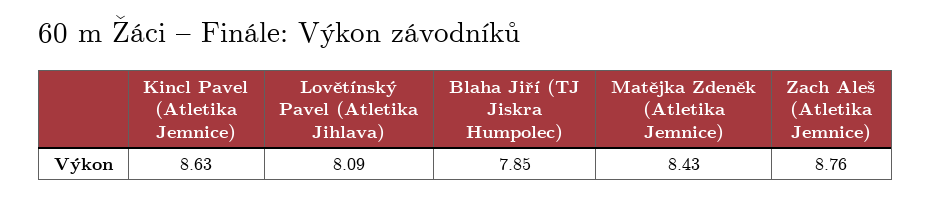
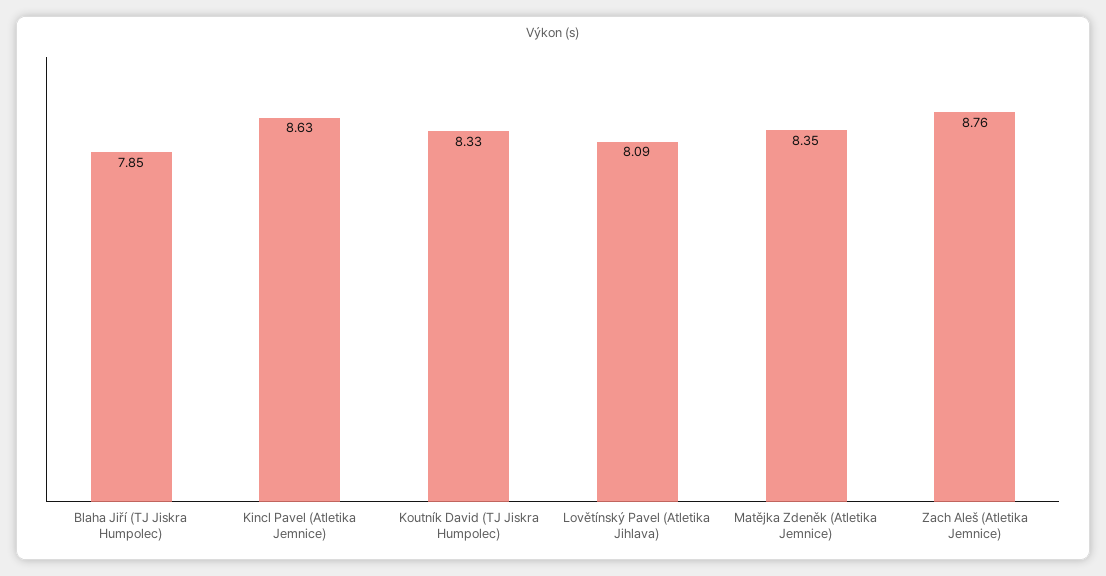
  {
    "Kincl Pavel (Atletika Jemnice)": 8.63,
    "Lovětínský Pavel (Atletika Jihlava)": 8.09,
    "Blaha Jiří (TJ Jiskra Humpolec)": 7.85,
-   "Matějka Zdeněk (Atletika Jemnice)": 8.43,
+   "Matějka Zdeněk (Atletika Jemnice)": 8.35,
-   "Zach Aleš (Atletika Jemnice)": 8.76
+   "Zach Aleš (Atletika Jemnice)": 8.76,
+   "Koutník David (TJ Jiskra Humpolec)": 8.33
  }

